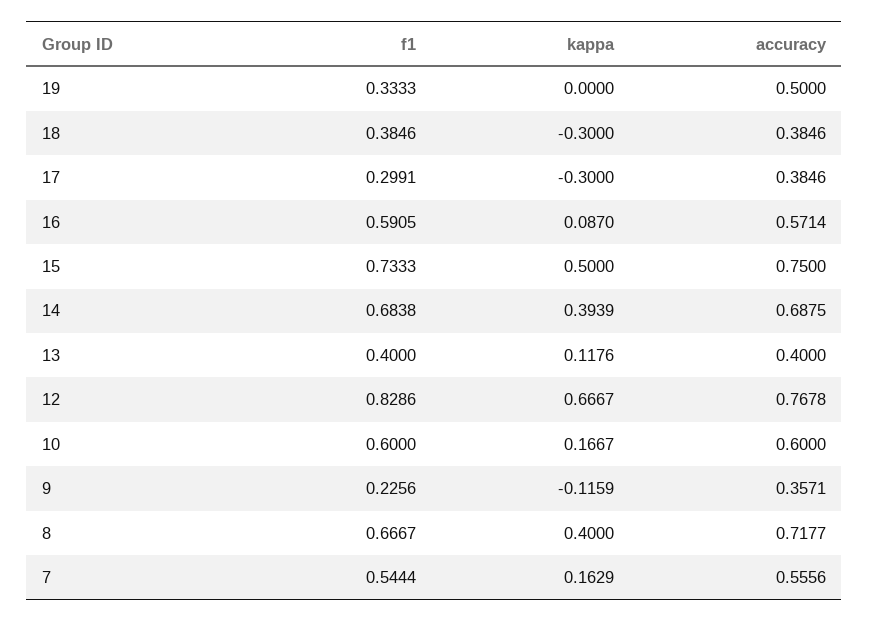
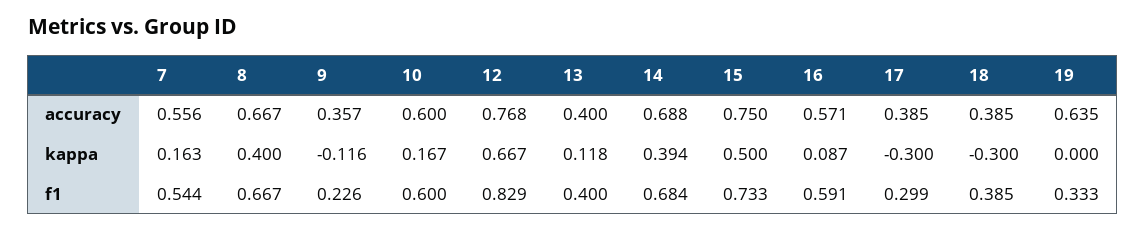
  {
    "f1": {
      "19": 0.3333,
      "18": 0.3846,
      "17": 0.2991,
      "16": 0.5905,
      "15": 0.7333,
      "14": 0.6838,
      "13": 0.4,
      "12": 0.8286,
      "10": 0.6,
      "9": 0.2256,
      "8": 0.6667,
      "7": 0.5444
    },
    "kappa": {
      "19": 0,
      "18": -0.3,
      "17": -0.3,
      "16": 0.087,
      "15": 0.5,
      "14": 0.3939,
      "13": 0.1176,
      "12": 0.6667,
      "10": 0.1667,
      "9": -0.1159,
      "8": 0.4,
      "7": 0.1629
    },
    "accuracy": {
-     "19": 0.5,
+     "19": 0.635,
      "18": 0.3846,
      "17": 0.3846,
      "16": 0.5714,
      "15": 0.75,
      "14": 0.6875,
      "13": 0.4,
      "12": 0.7678,
      "10": 0.6,
      "9": 0.3571,
-     "8": 0.7177,
+     "8": 0.667,
      "7": 0.5556
    }
  }

